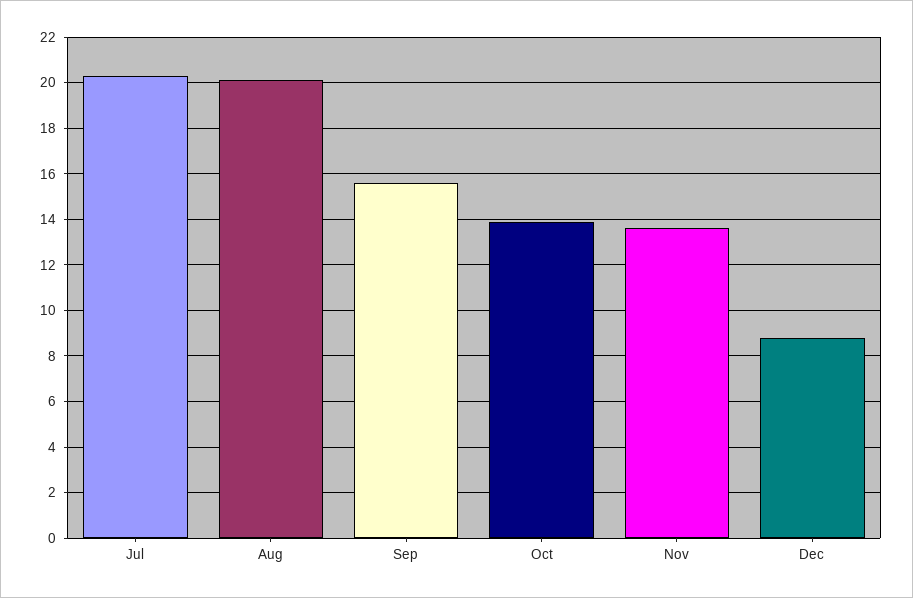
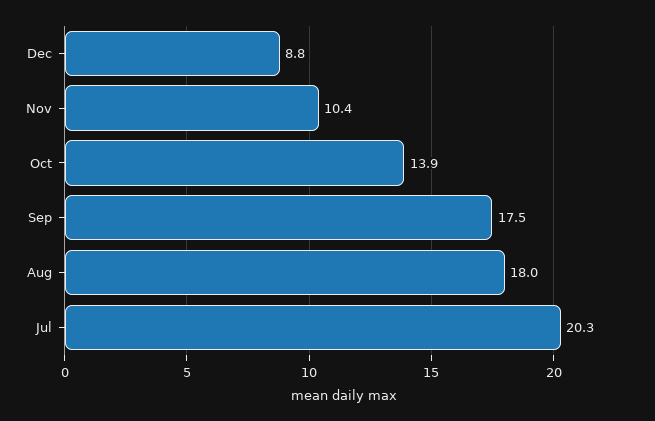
  {
    "Jul": 20.3,
-   "Aug": 20,
+   "Aug": 18,
-   "Sep": 15.5,
+   "Sep": 17.5,
    "Oct": 13.9,
-   "Nov": 13.5,
+   "Nov": 10.4,
    "Dec": 8.8
  }

